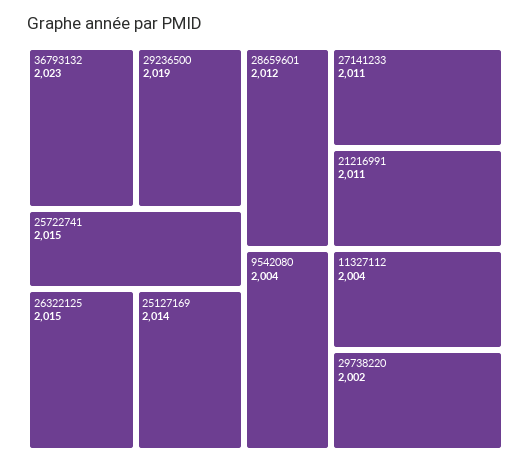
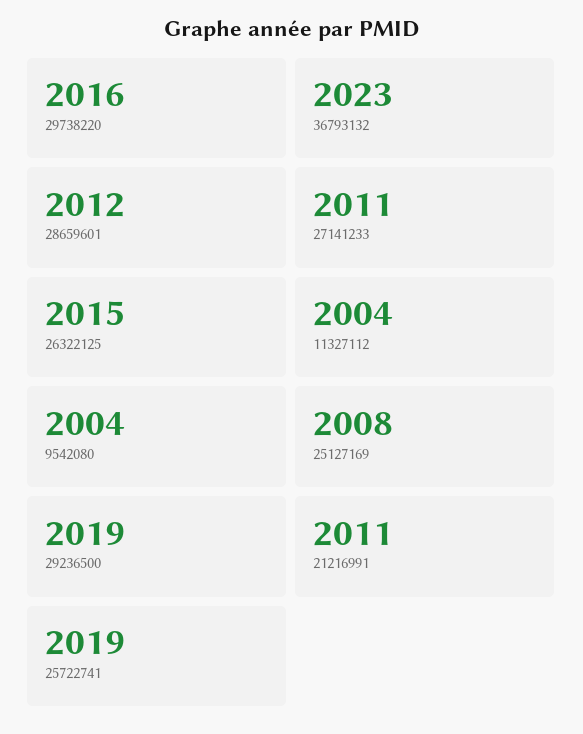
  {
    "36793132": 2023,
    "29236500": 2019,
-   "25722741": 2015,
+   "25722741": 2019,
    "26322125": 2015,
-   "25127169": 2014,
+   "25127169": 2008,
    "28659601": 2012,
    "27141233": 2011,
    "21216991": 2011,
    "9542080": 2004,
    "11327112": 2004,
-   "29738220": 2002
+   "29738220": 2016
  }

